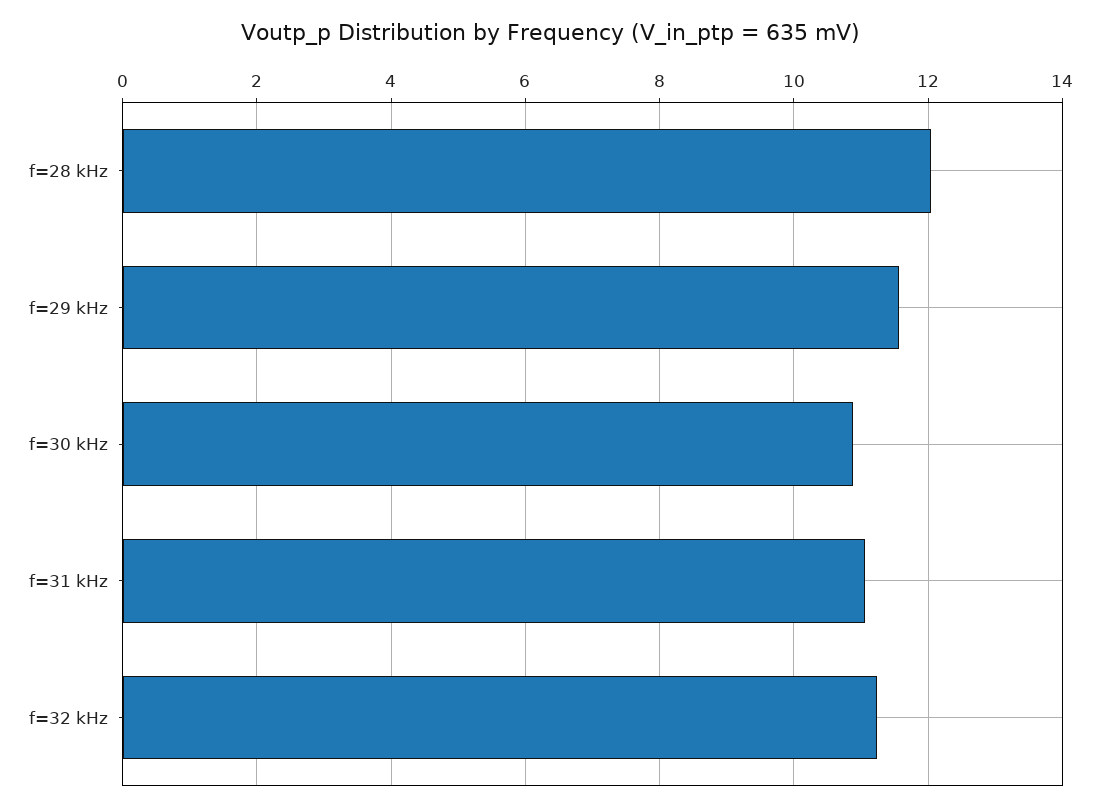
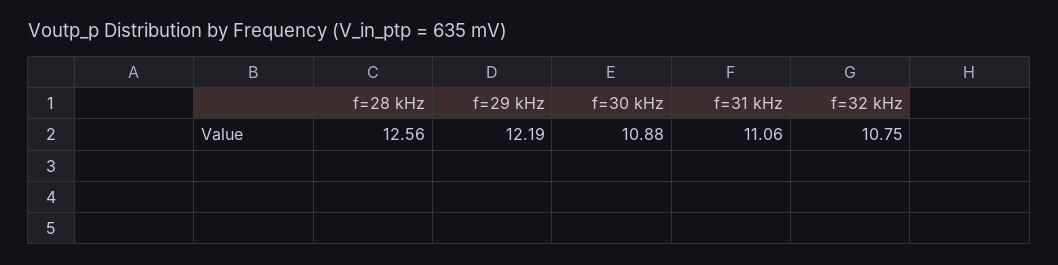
  {
-   "f=28 kHz": 12,
+   "f=28 kHz": 12.56,
-   "f=29 kHz": 11.6,
+   "f=29 kHz": 12.19,
    "f=30 kHz": 10.88,
    "f=31 kHz": 11.06,
-   "f=32 kHz": 11.2
+   "f=32 kHz": 10.75
  }

